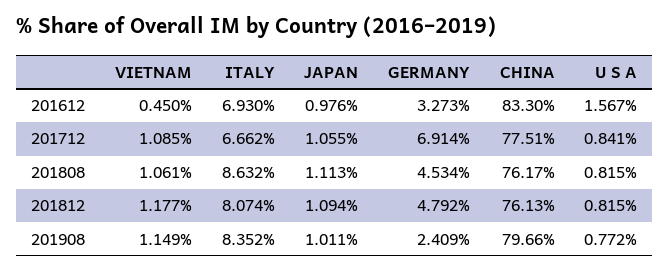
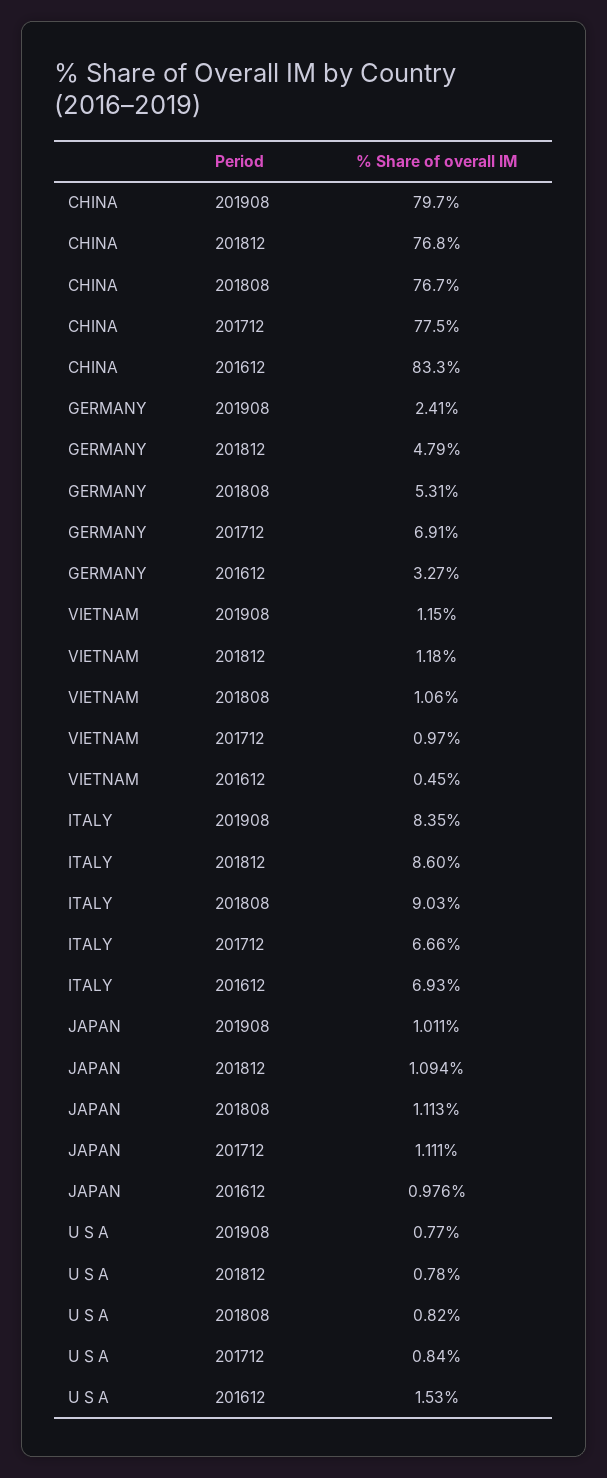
  {
    "VIETNAM": {
      "201612": 0.45,
-     "201712": 1.085,
+     "201712": 0.97,
      "201808": 1.061,
      "201812": 1.177,
      "201908": 1.149
    },
    "ITALY": {
      "201612": 6.93,
      "201712": 6.662,
-     "201808": 8.632,
+     "201808": 9.03,
-     "201812": 8.074,
+     "201812": 8.6,
      "201908": 8.352
    },
    "JAPAN": {
      "201612": 0.976,
-     "201712": 1.055,
+     "201712": 1.111,
      "201808": 1.113,
      "201812": 1.094,
      "201908": 1.011
    },
    "GERMANY": {
      "201612": 3.273,
      "201712": 6.914,
-     "201808": 4.534,
+     "201808": 5.31,
      "201812": 4.792,
      "201908": 2.409
    },
    "CHINA": {
      "201612": 83.3,
      "201712": 77.51,
-     "201808": 76.17,
+     "201808": 76.7,
-     "201812": 76.13,
+     "201812": 76.8,
      "201908": 79.66
    },
    "U S A": {
-     "201612": 1.567,
+     "201612": 1.53,
      "201712": 0.841,
      "201808": 0.815,
-     "201812": 0.815,
+     "201812": 0.78,
      "201908": 0.772
    }
  }

